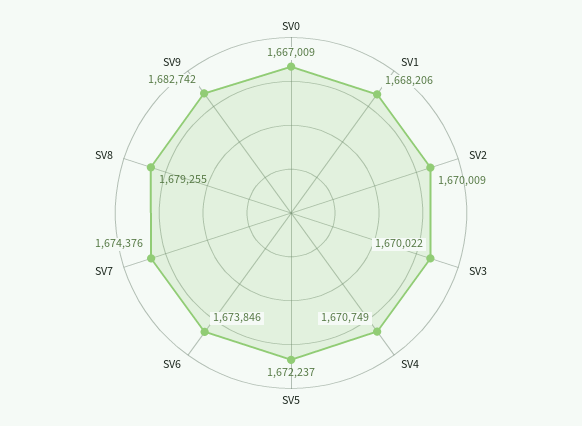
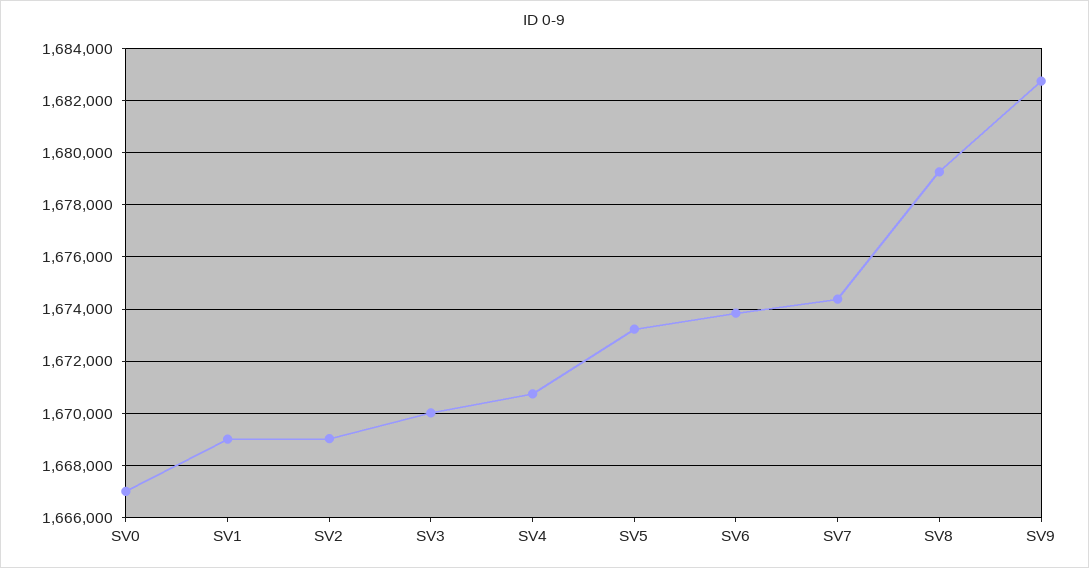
  {
    "SV0": 1667009,
-   "SV1": 1668206,
+   "SV1": 1669000,
-   "SV2": 1670009,
+   "SV2": 1669000,
    "SV3": 1670022,
    "SV4": 1670749,
-   "SV5": 1672237,
+   "SV5": 1673250,
    "SV6": 1673846,
    "SV7": 1674376,
    "SV8": 1679255,
    "SV9": 1682742
  }

